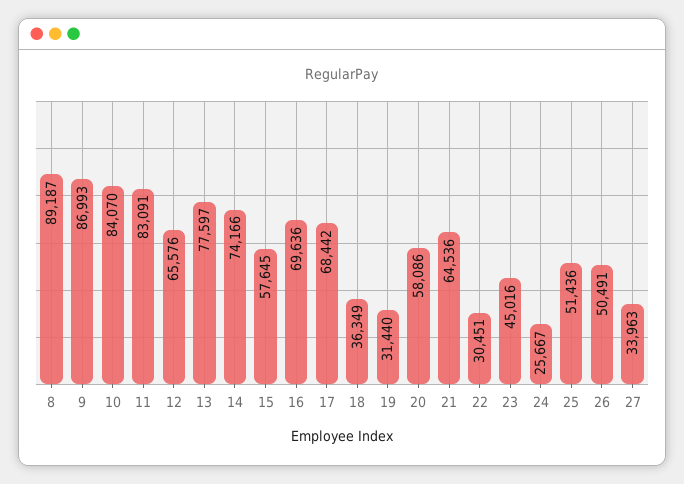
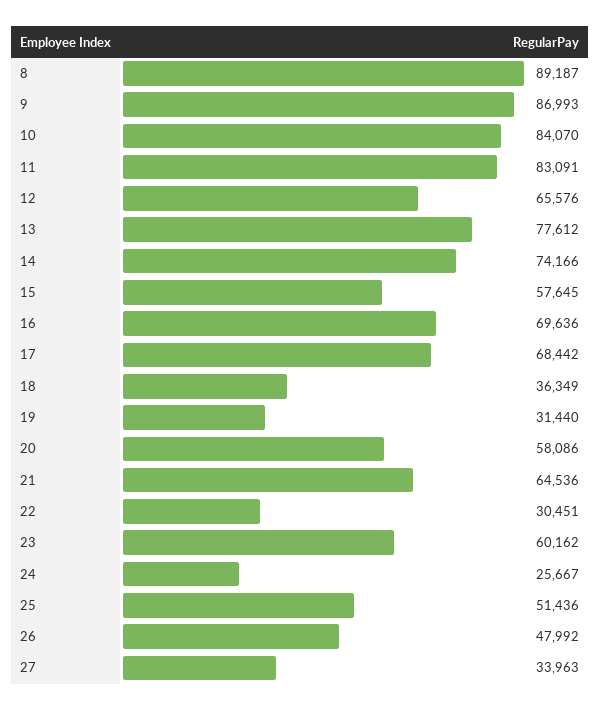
  {
    "8": 89187,
    "9": 86993,
    "10": 84070,
    "11": 83091,
    "12": 65576,
-   "13": 77597,
+   "13": 77612,
    "14": 74166,
    "15": 57645,
    "16": 69636,
    "17": 68442,
    "18": 36349,
    "19": 31440,
    "20": 58086,
    "21": 64536,
    "22": 30451,
-   "23": 45016,
+   "23": 60162,
    "24": 25667,
    "25": 51436,
-   "26": 50491,
+   "26": 47992,
    "27": 33963
  }

